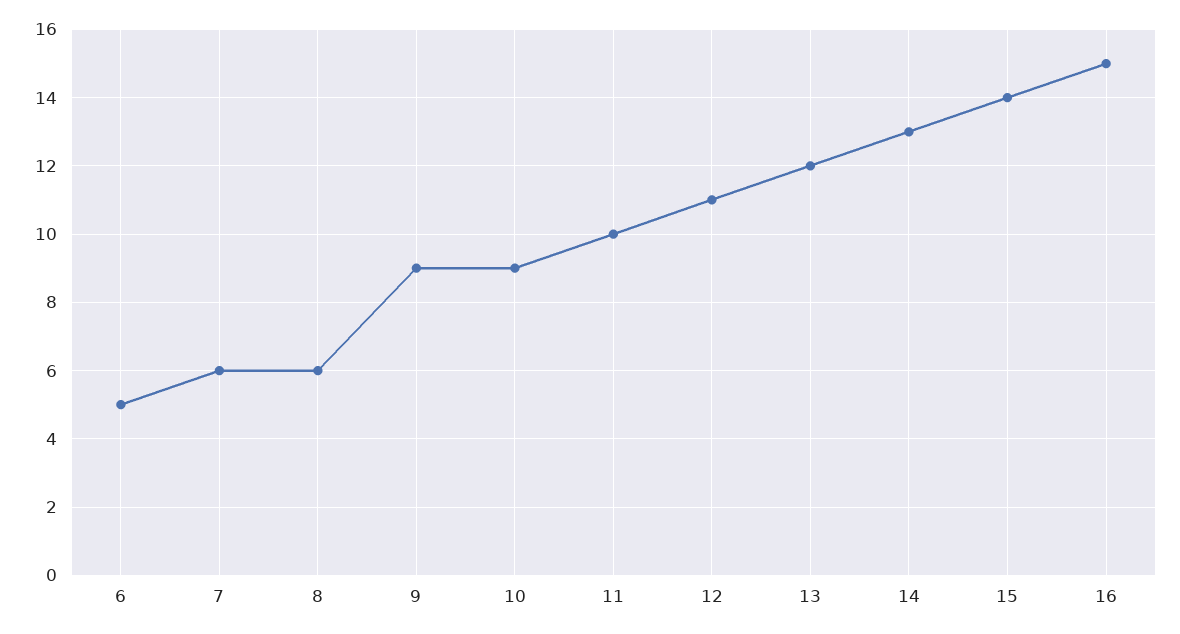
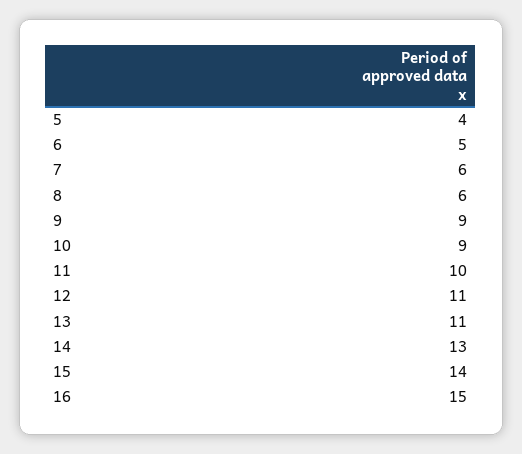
  {
    "6": 5,
    "7": 6,
    "8": 6,
    "9": 9,
    "10": 9,
    "11": 10,
    "12": 11,
-   "13": 12,
+   "13": 11,
    "14": 13,
    "15": 14,
-   "16": 15
+   "16": 15,
+   "5": 4
  }

